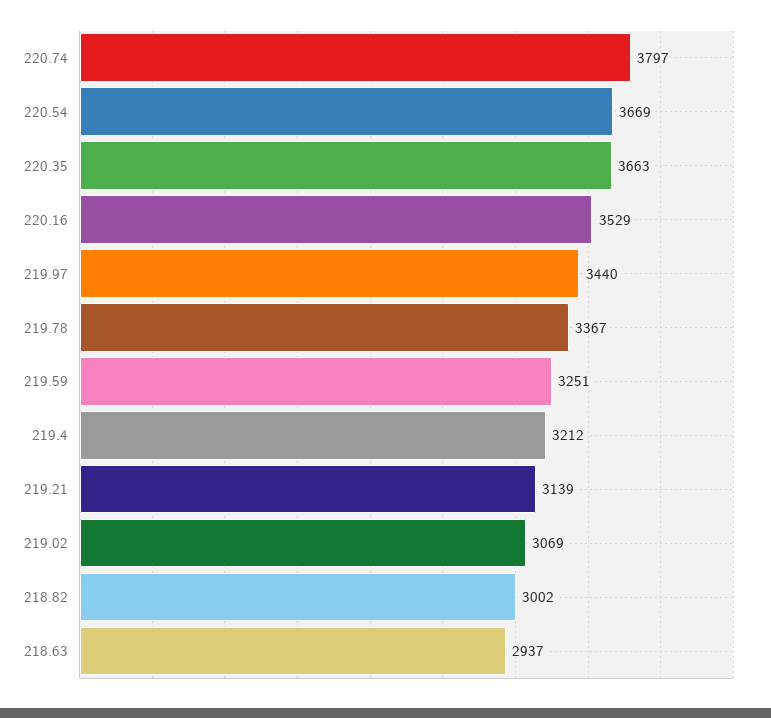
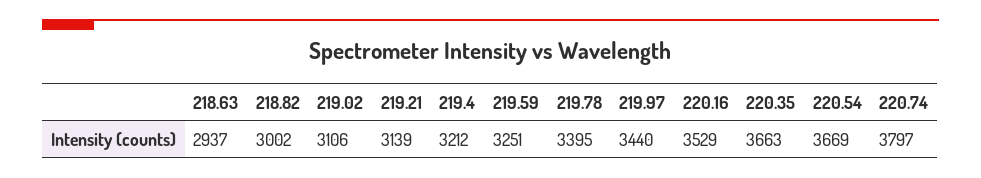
  {
    "220.74": 3797,
    "220.54": 3669,
    "220.35": 3663,
    "220.16": 3529,
    "219.97": 3440,
-   "219.78": 3367,
+   "219.78": 3395,
    "219.59": 3251,
    "219.4": 3212,
    "219.21": 3139,
-   "219.02": 3069,
+   "219.02": 3106,
    "218.82": 3002,
    "218.63": 2937
  }

